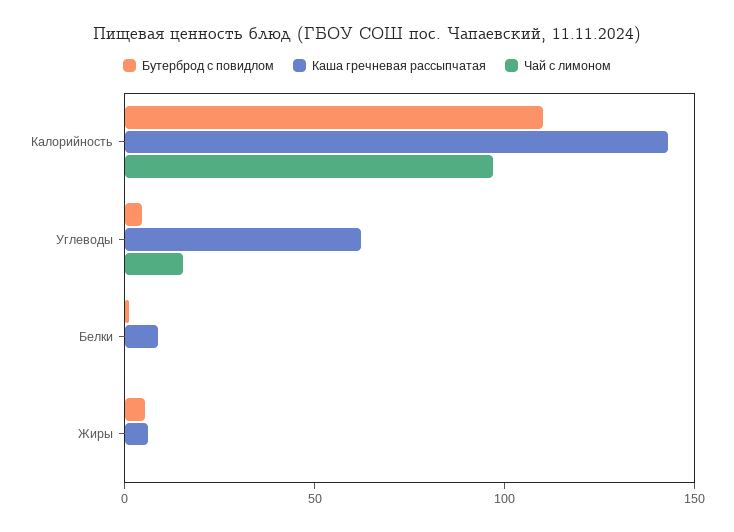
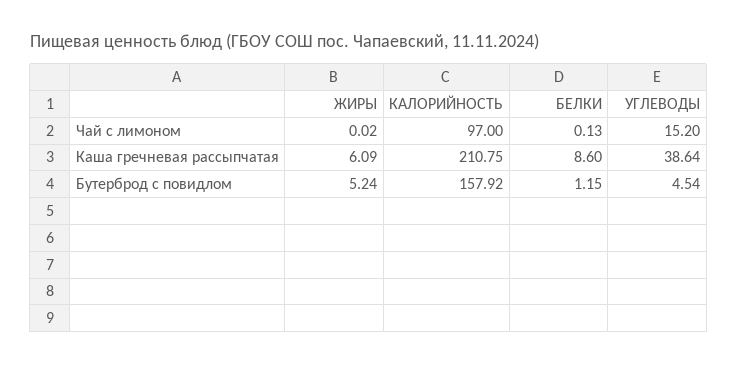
  {
    "Бутерброд с повидлом": {
-     "Калорийность": 110,
+     "Калорийность": 157.92,
      "Углеводы": 4.54,
      "Белки": 1.15,
      "Жиры": 5.24
    },
    "Каша гречневая рассыпчатая": {
-     "Калорийность": 140,
+     "Калорийность": 210.75,
-     "Углеводы": 60,
+     "Углеводы": 38.64,
      "Белки": 8.6,
      "Жиры": 6.09
    },
    "Чай с лимоном": {
      "Калорийность": 97,
      "Углеводы": 15.2,
      "Белки": 0.13,
      "Жиры": 0.02
    }
  }

